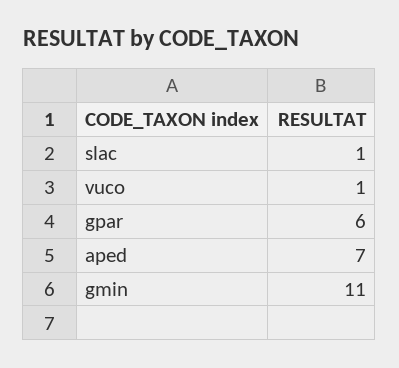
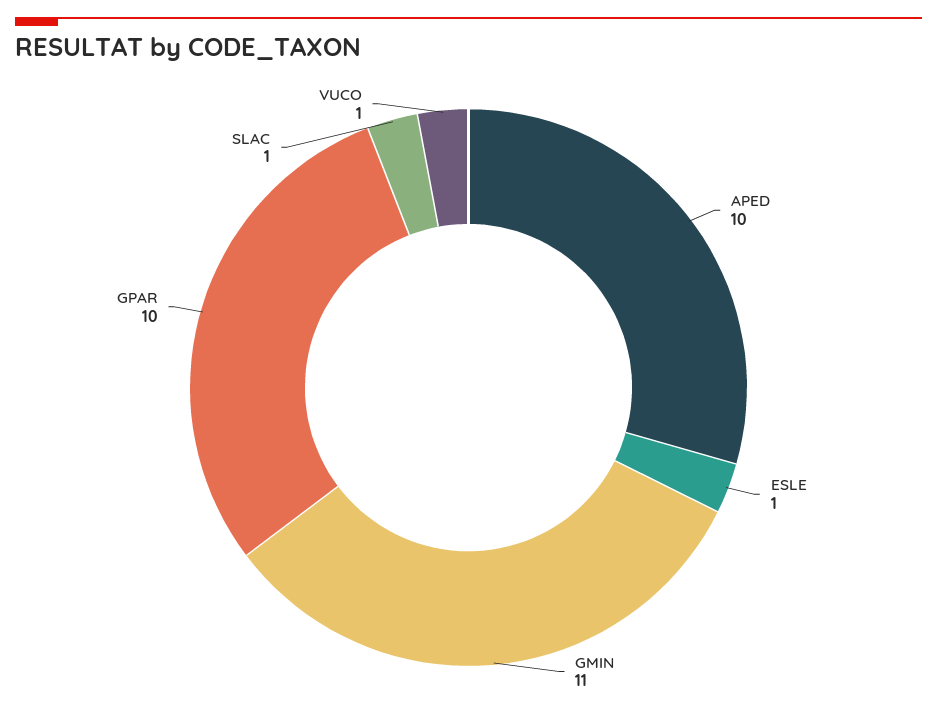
  {
    "slac": 1,
    "vuco": 1,
-   "gpar": 6,
+   "gpar": 10,
-   "aped": 7,
+   "aped": 10,
-   "gmin": 11
+   "gmin": 11,
+   "ESLE": 1
  }

